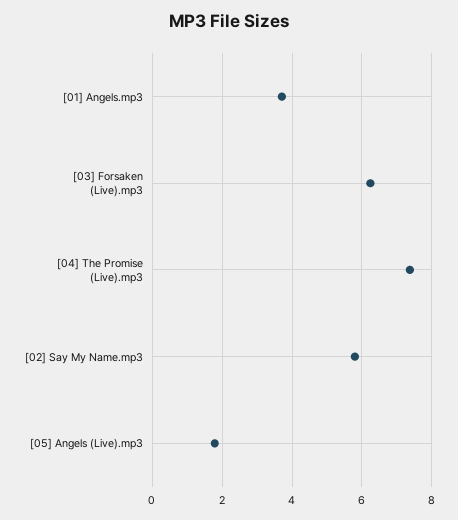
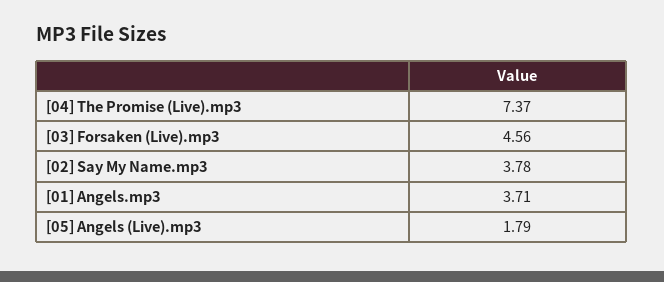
  {
    "[01] Angels.mp3": 3.71,
-   "[03] Forsaken (Live).mp3": 6.2,
+   "[03] Forsaken (Live).mp3": 4.56,
    "[04] The Promise (Live).mp3": 7.37,
-   "[02] Say My Name.mp3": 5.8,
+   "[02] Say My Name.mp3": 3.78,
    "[05] Angels (Live).mp3": 1.79
  }

